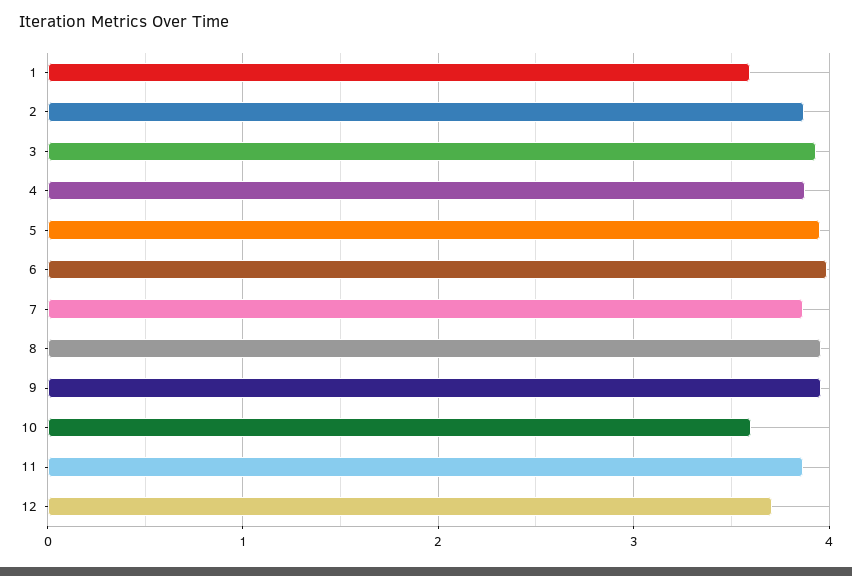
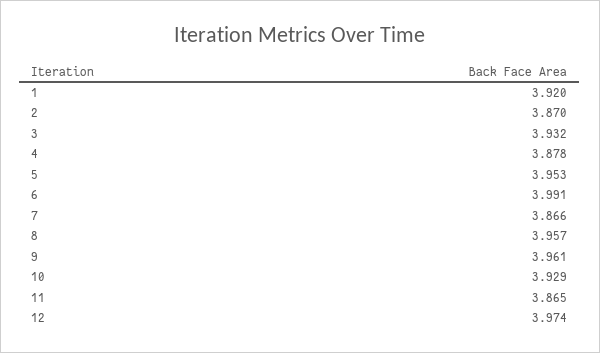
  {
-   "1": 3.6,
+   "1": 3.92,
    "2": 3.87,
    "3": 3.932,
    "4": 3.878,
    "5": 3.953,
    "6": 3.991,
    "7": 3.866,
    "8": 3.957,
    "9": 3.961,
-   "10": 3.6,
+   "10": 3.929,
    "11": 3.865,
-   "12": 3.7
+   "12": 3.974
  }

